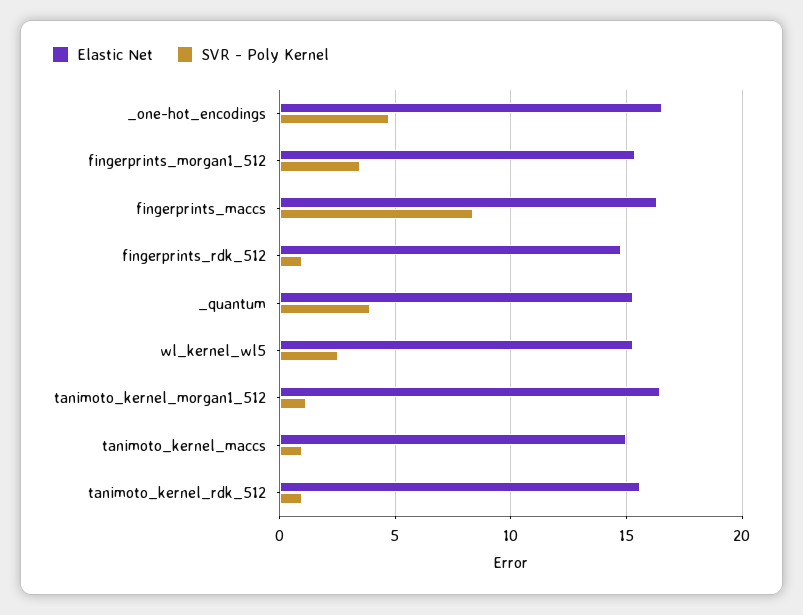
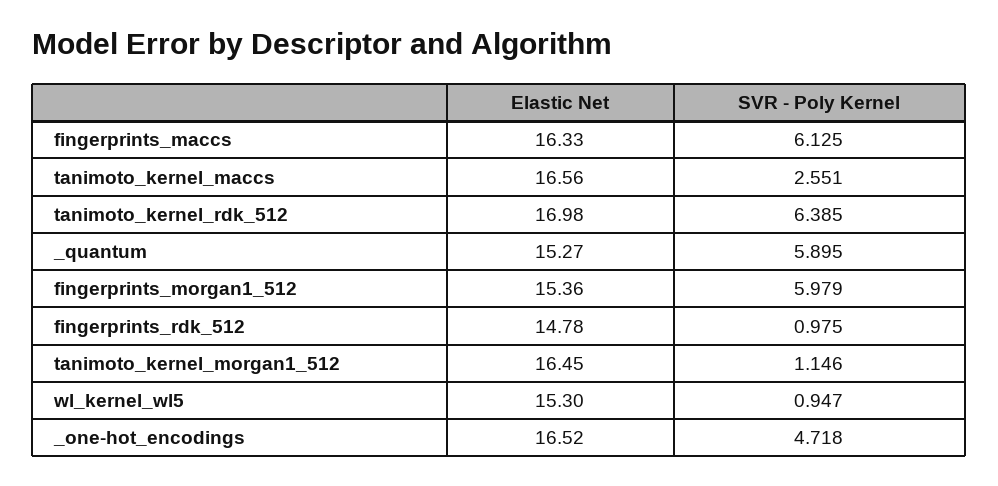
  {
    "Elastic Net": {
      "_one-hot_encodings": 16.52,
      "fingerprints_morgan1_512": 15.36,
      "fingerprints_maccs": 16.33,
      "fingerprints_rdk_512": 14.78,
      "_quantum": 15.27,
      "wl_kernel_wl5": 15.3,
      "tanimoto_kernel_morgan1_512": 16.45,
-     "tanimoto_kernel_maccs": 15,
+     "tanimoto_kernel_maccs": 16.56,
-     "tanimoto_kernel_rdk_512": 15.5
+     "tanimoto_kernel_rdk_512": 16.98
    },
    "SVR - Poly Kernel": {
      "_one-hot_encodings": 4.718,
-     "fingerprints_morgan1_512": 3.5,
+     "fingerprints_morgan1_512": 5.979,
-     "fingerprints_maccs": 8.5,
+     "fingerprints_maccs": 6.125,
      "fingerprints_rdk_512": 0.975,
-     "_quantum": 4,
+     "_quantum": 5.895,
-     "wl_kernel_wl5": 2.5,
+     "wl_kernel_wl5": 0.947,
      "tanimoto_kernel_morgan1_512": 1.146,
-     "tanimoto_kernel_maccs": 1,
+     "tanimoto_kernel_maccs": 2.551,
-     "tanimoto_kernel_rdk_512": 1
+     "tanimoto_kernel_rdk_512": 6.385
    }
  }

